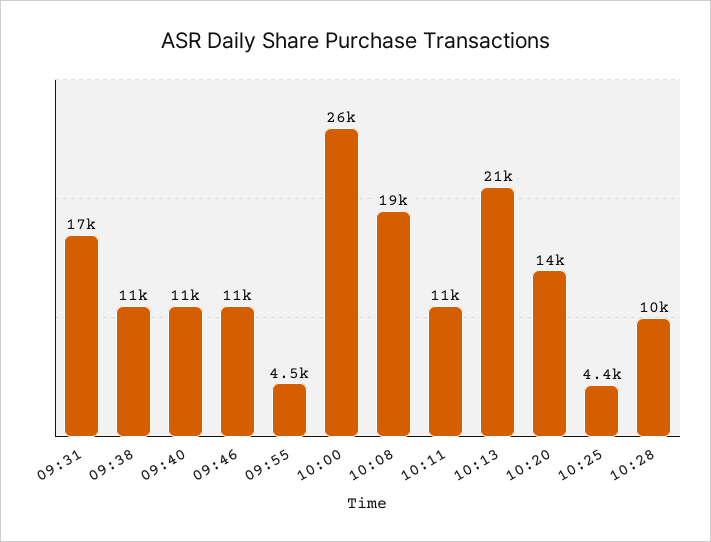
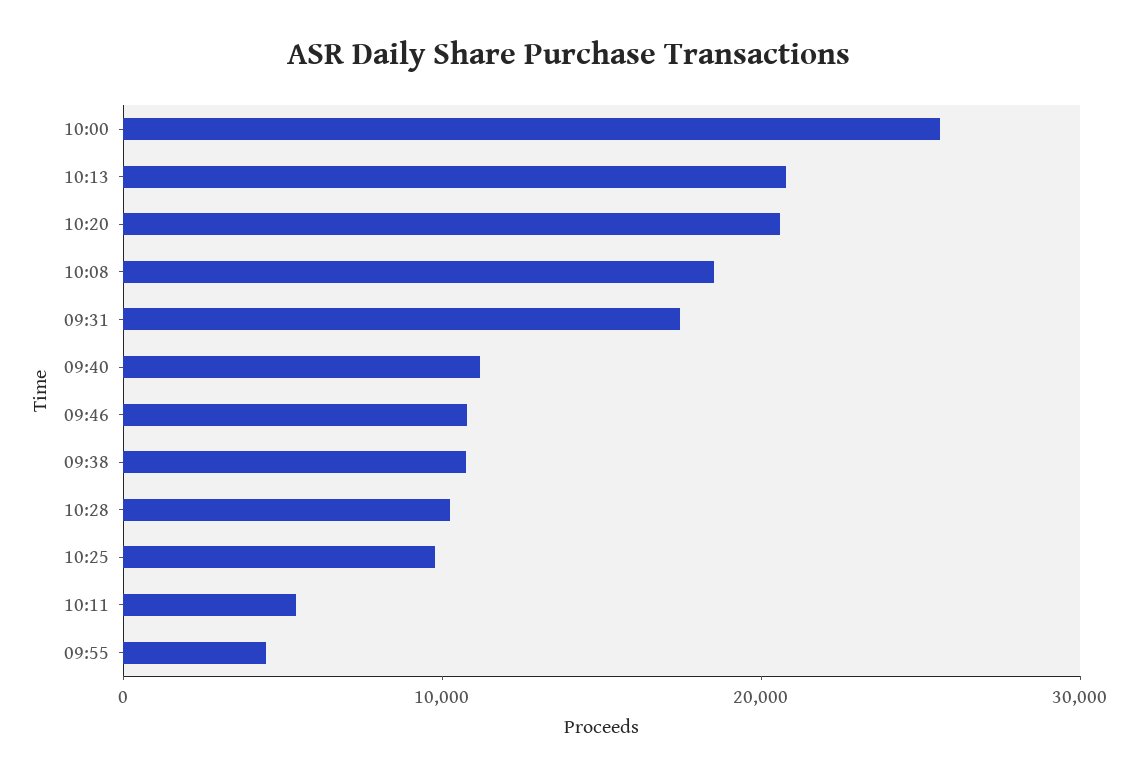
  {
    "09:31": 17000,
    "09:38": 11000,
    "09:40": 11000,
    "09:46": 11000,
    "09:55": 4500,
    "10:00": 26000,
    "10:08": 19000,
-   "10:11": 11000,
+   "10:11": 6000,
    "10:13": 21000,
-   "10:20": 14000,
+   "10:20": 20000,
-   "10:25": 4400,
+   "10:25": 10000,
    "10:28": 10000
  }

